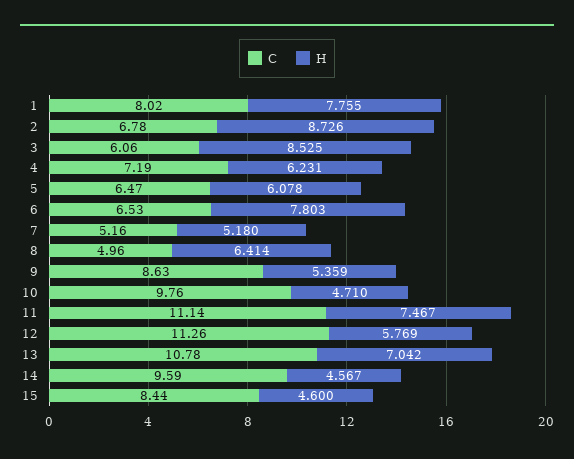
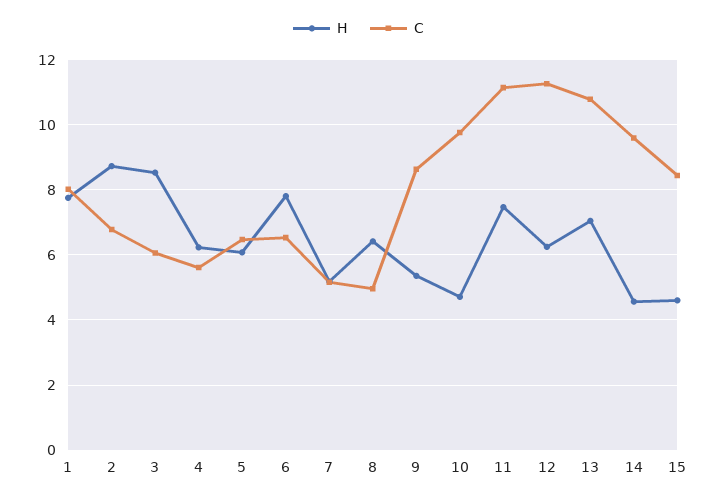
  {
    "C": {
      "1": 8.02,
      "2": 6.78,
      "3": 6.06,
-     "4": 7.19,
+     "4": 5.6,
      "5": 6.47,
      "6": 6.53,
      "7": 5.16,
      "8": 4.96,
      "9": 8.63,
      "10": 9.76,
      "11": 11.14,
      "12": 11.26,
      "13": 10.78,
      "14": 9.59,
      "15": 8.44
    },
    "H": {
      "1": 7.755,
      "2": 8.726,
      "3": 8.525,
      "4": 6.231,
      "5": 6.078,
      "6": 7.803,
      "7": 5.18,
      "8": 6.414,
      "9": 5.359,
      "10": 4.71,
      "11": 7.467,
-     "12": 5.769,
+     "12": 6.2,
      "13": 7.042,
      "14": 4.567,
      "15": 4.6
    }
  }

